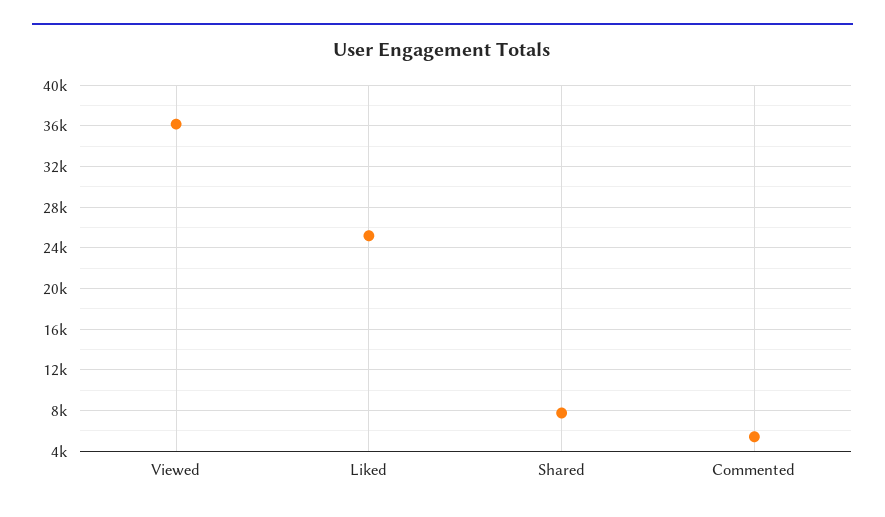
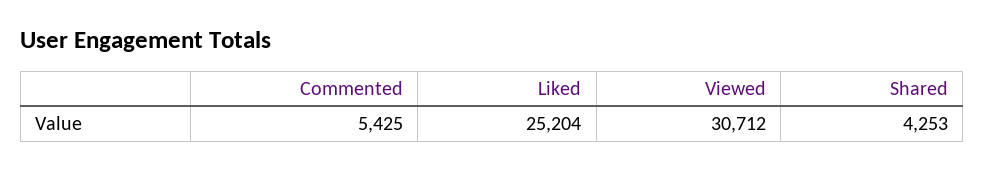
  {
-   "Viewed": 36000,
+   "Viewed": 30712,
    "Liked": 25204,
-   "Shared": 8000,
+   "Shared": 4253,
    "Commented": 5425
  }

